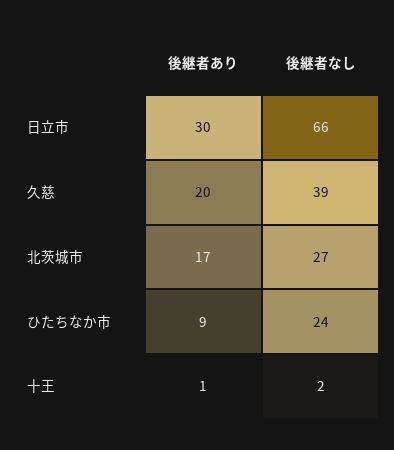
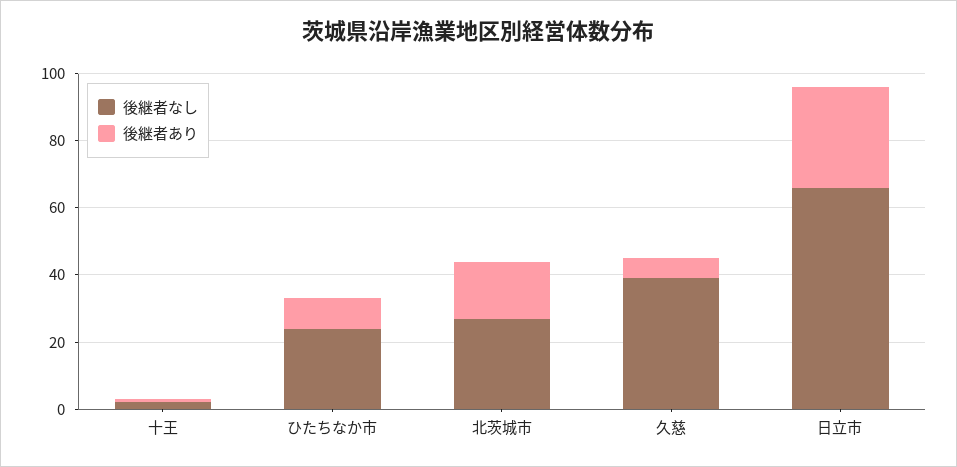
  {
    "後継者あり": {
      "日立市": 30,
-     "久慈": 20,
+     "久慈": 5,
      "北茨城市": 17,
      "ひたちなか市": 9,
      "十王": 1
    },
    "後継者なし": {
      "日立市": 66,
      "久慈": 39,
      "北茨城市": 27,
      "ひたちなか市": 24,
      "十王": 2
    }
  }

